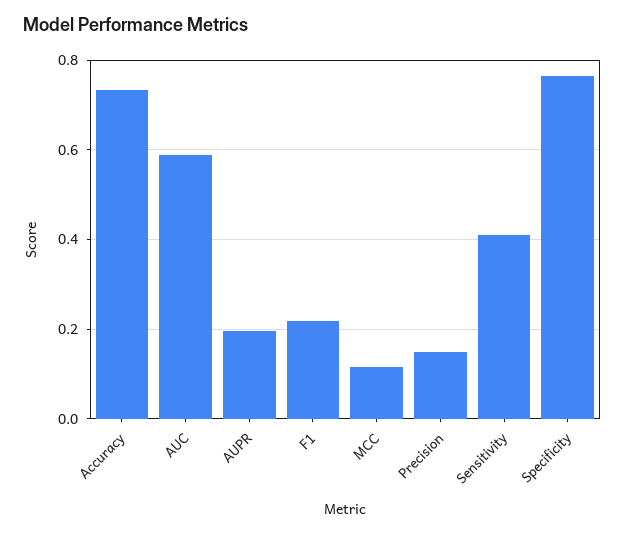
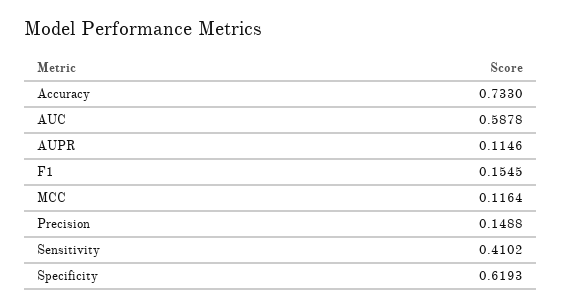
  {
    "Accuracy": 0.733,
    "AUC": 0.5878,
-   "AUPR": 0.2,
+   "AUPR": 0.1146,
-   "F1": 0.22,
+   "F1": 0.1545,
    "MCC": 0.1164,
    "Precision": 0.1488,
    "Sensitivity": 0.4102,
-   "Specificity": 0.76
+   "Specificity": 0.6193
  }

